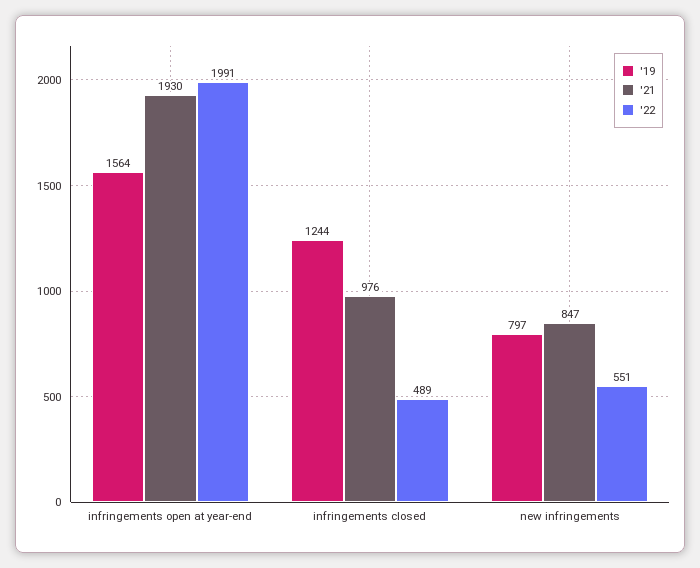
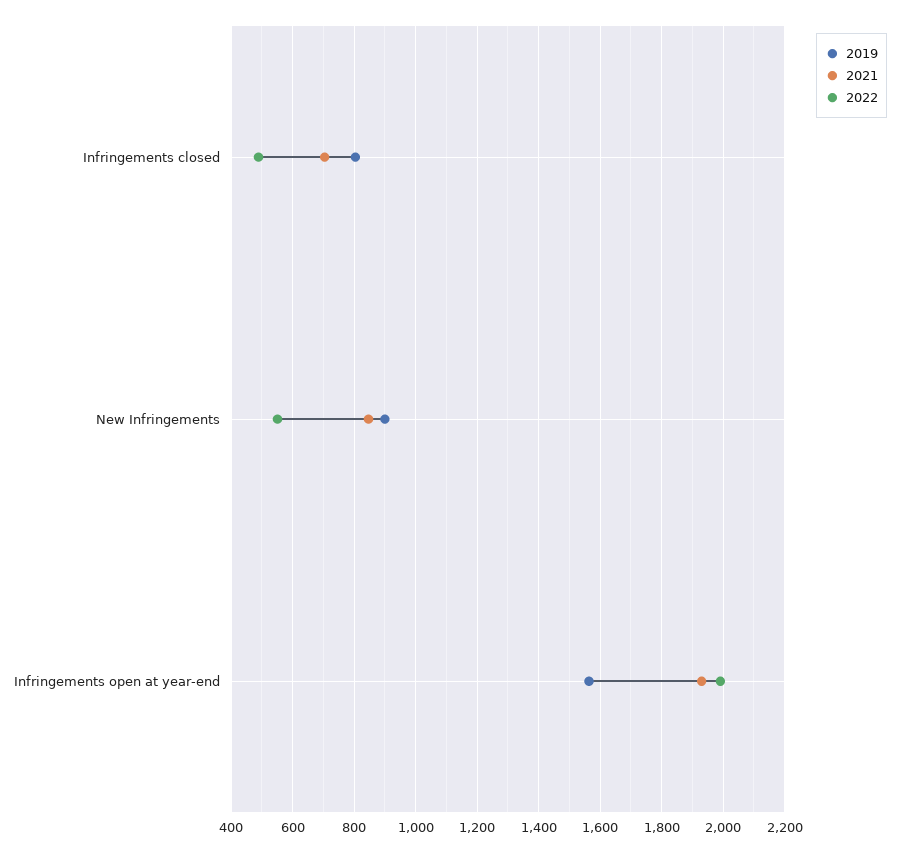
  {
    "'19": {
      "infringements open at year-end": 1564,
-     "infringements closed": 1244,
+     "infringements closed": 800,
-     "new infringements": 797
+     "new infringements": 900
    },
    "'21": {
      "infringements open at year-end": 1930,
-     "infringements closed": 976,
+     "infringements closed": 700,
      "new infringements": 847
    },
    "'22": {
      "infringements open at year-end": 1991,
      "infringements closed": 489,
      "new infringements": 551
    }
  }

